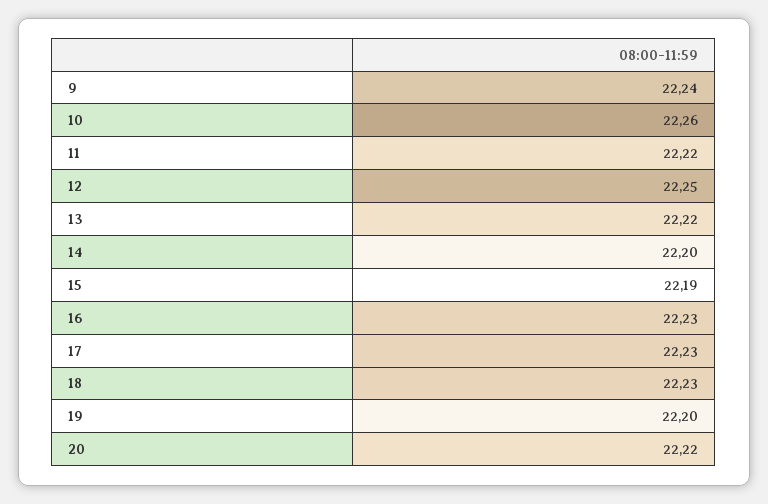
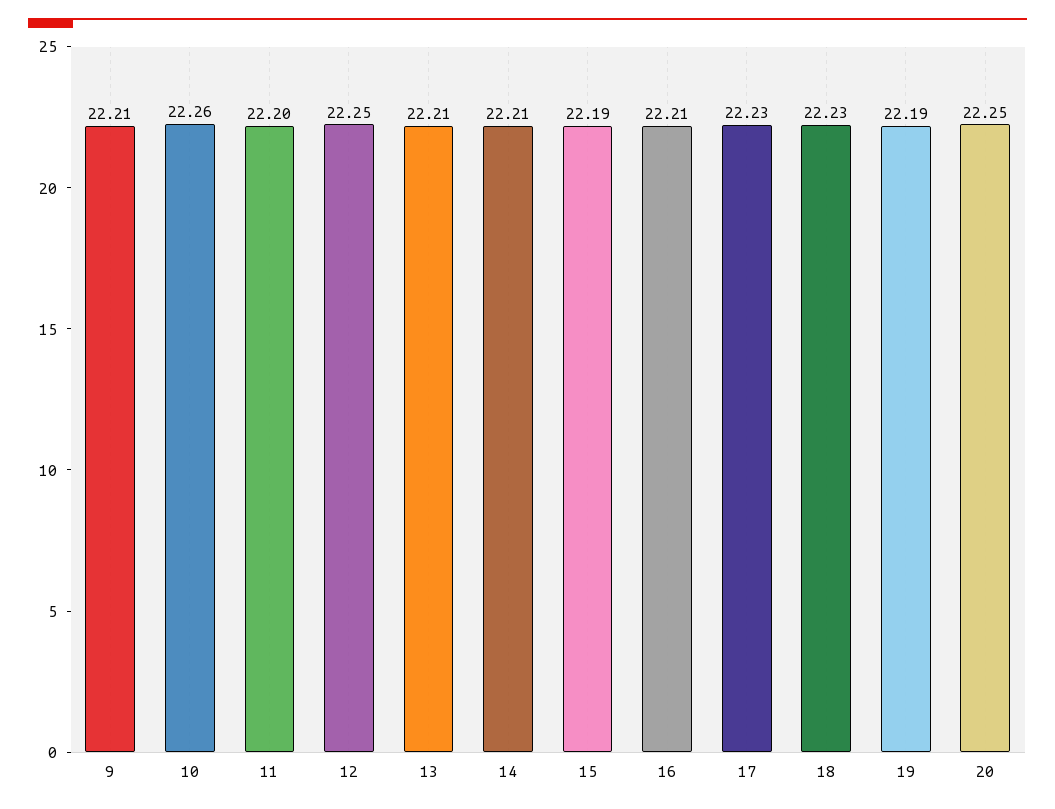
  {
-   "9": 22.24,
+   "9": 22.21,
    "10": 22.26,
-   "11": 22.22,
+   "11": 22.2,
    "12": 22.25,
-   "13": 22.22,
+   "13": 22.21,
-   "14": 22.2,
+   "14": 22.21,
    "15": 22.19,
-   "16": 22.23,
+   "16": 22.21,
    "17": 22.23,
    "18": 22.23,
-   "19": 22.2,
+   "19": 22.19,
-   "20": 22.22
+   "20": 22.25
  }

